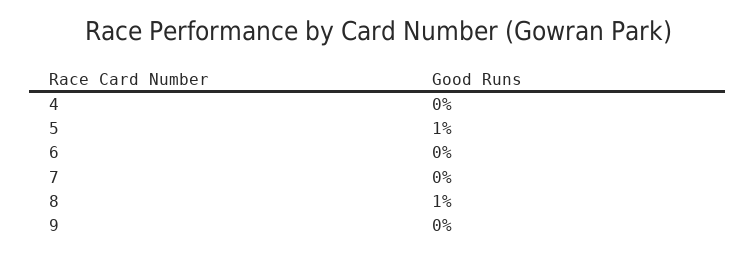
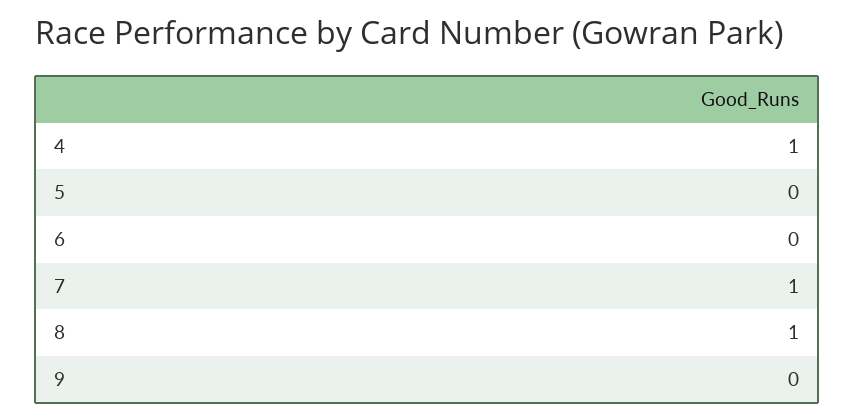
  {
-   "4": 0,
+   "4": 1,
-   "5": 1,
+   "5": 0,
    "6": 0,
-   "7": 0,
+   "7": 1,
    "8": 1,
    "9": 0
  }

